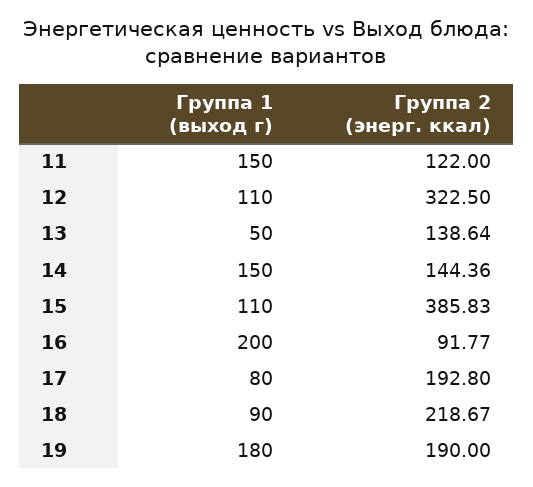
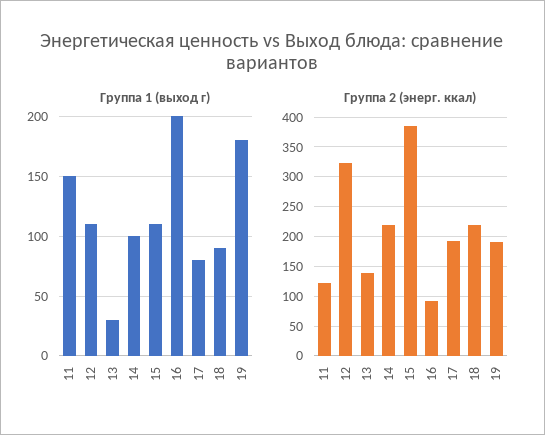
  {
    "Группа 1 (выход г)": {
      "11": 150,
      "12": 110,
-     "13": 50,
+     "13": 30,
-     "14": 150,
+     "14": 100,
      "15": 110,
      "16": 200,
      "17": 80,
      "18": 90,
      "19": 180
    },
    "Группа 2 (энерг. ккал)": {
      "11": 122,
      "12": 322.5,
      "13": 138.64,
-     "14": 144.36,
+     "14": 225,
      "15": 385.83,
      "16": 91.77,
      "17": 192.8,
      "18": 218.67,
      "19": 190
    }
  }

